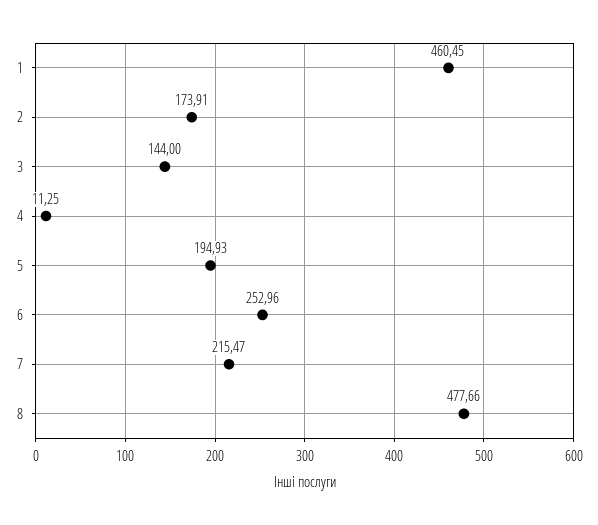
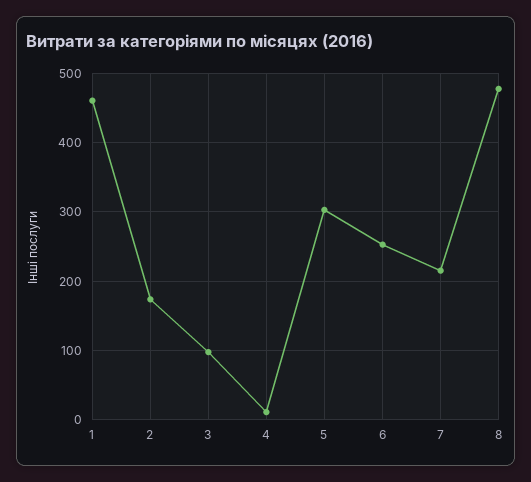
  {
    "1": 460.45,
    "2": 173.91,
-   "3": 144,
+   "3": 100,
    "4": 11.25,
-   "5": 194.93,
+   "5": 300,
    "6": 252.96,
    "7": 215.47,
    "8": 477.66
  }

